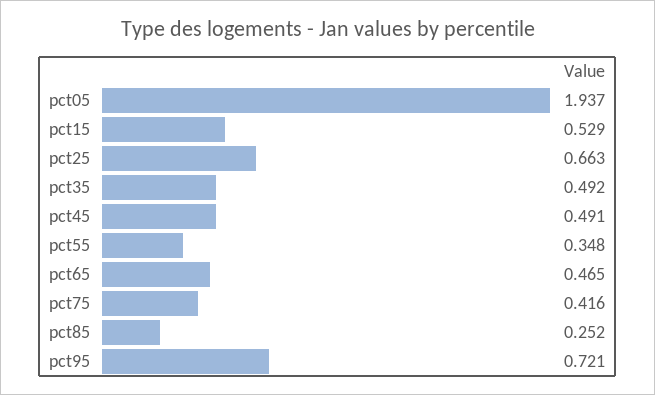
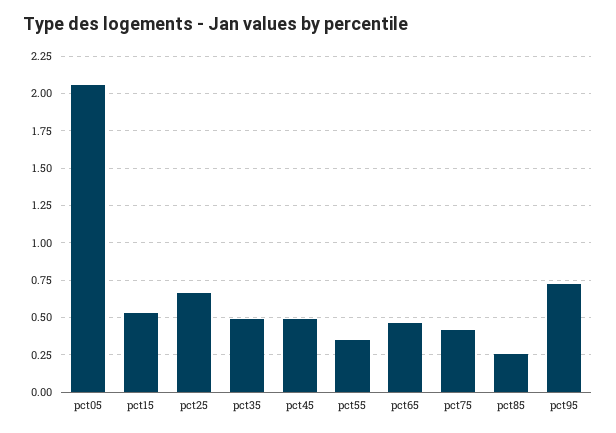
  {
-   "pct05": 1.937,
+   "pct05": 2.05,
    "pct15": 0.529,
    "pct25": 0.663,
    "pct35": 0.492,
    "pct45": 0.491,
    "pct55": 0.348,
    "pct65": 0.465,
    "pct75": 0.416,
    "pct85": 0.252,
    "pct95": 0.721
  }

